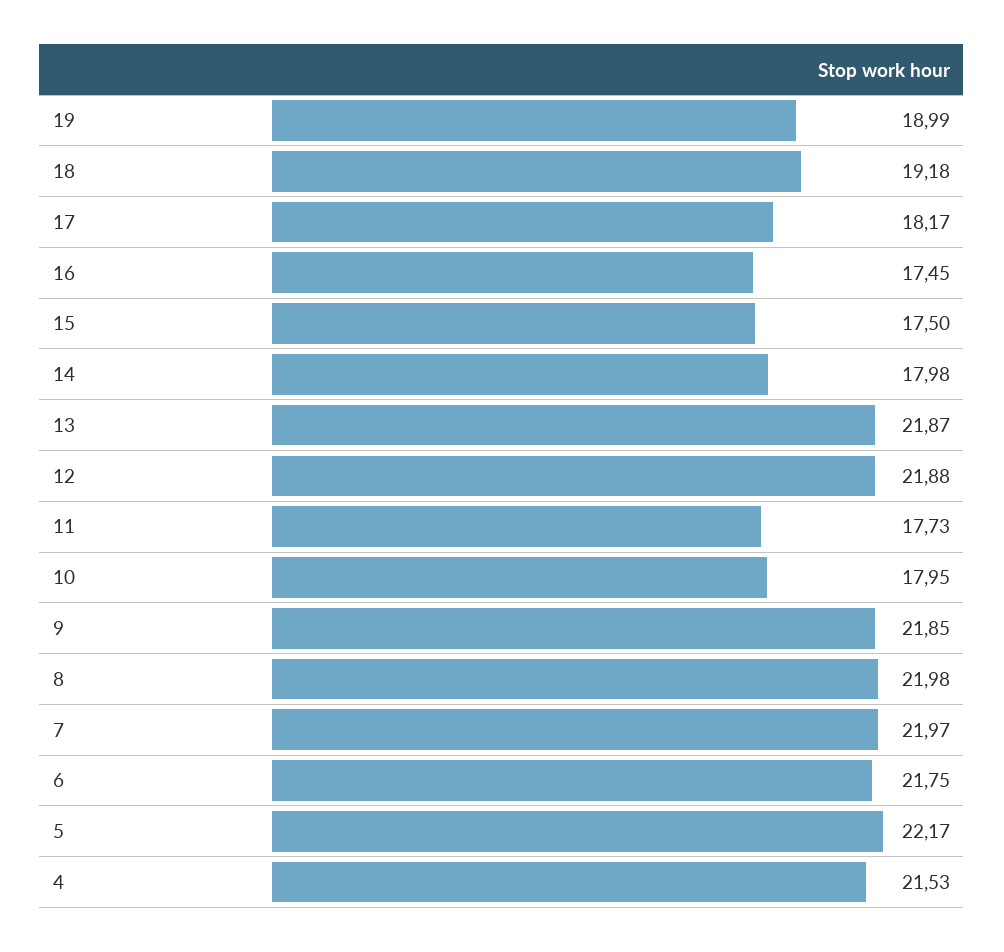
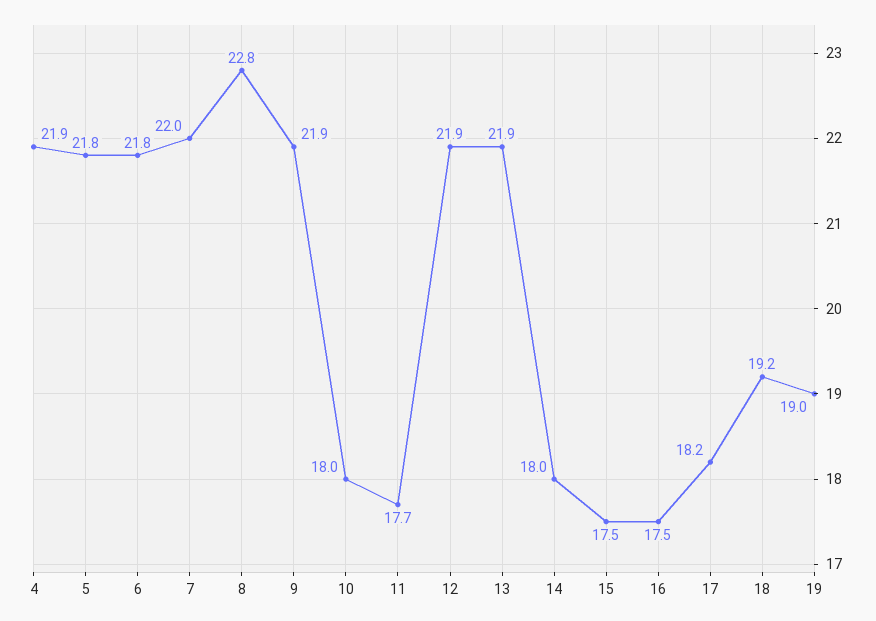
  {
    "19": 18.99,
    "18": 19.18,
    "17": 18.17,
    "16": 17.45,
    "15": 17.5,
    "14": 17.98,
    "13": 21.87,
    "12": 21.88,
    "11": 17.73,
    "10": 17.95,
    "9": 21.85,
-   "8": 21.98,
+   "8": 22.8,
    "7": 21.97,
    "6": 21.75,
-   "5": 22.17,
+   "5": 21.8,
-   "4": 21.53
+   "4": 21.9
  }

